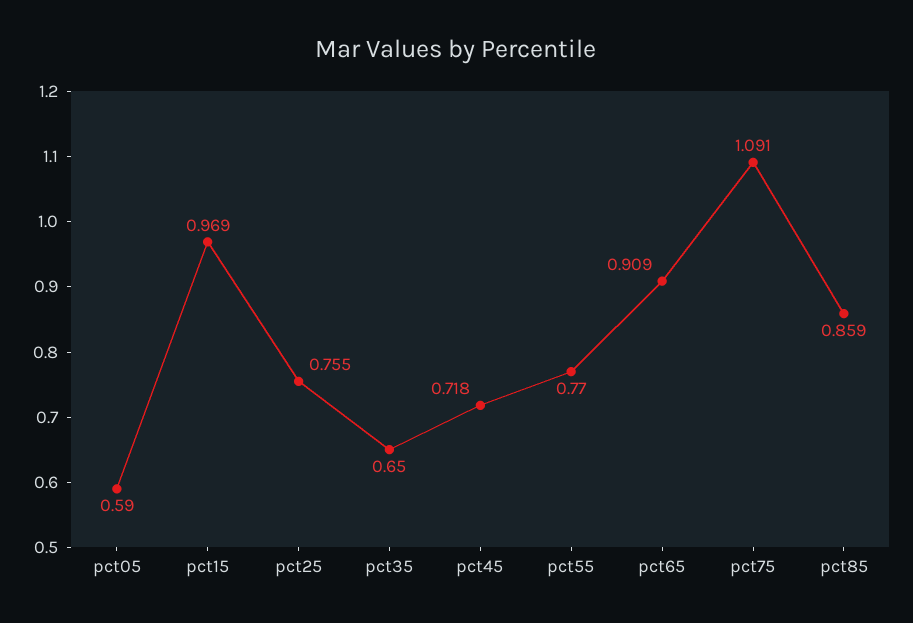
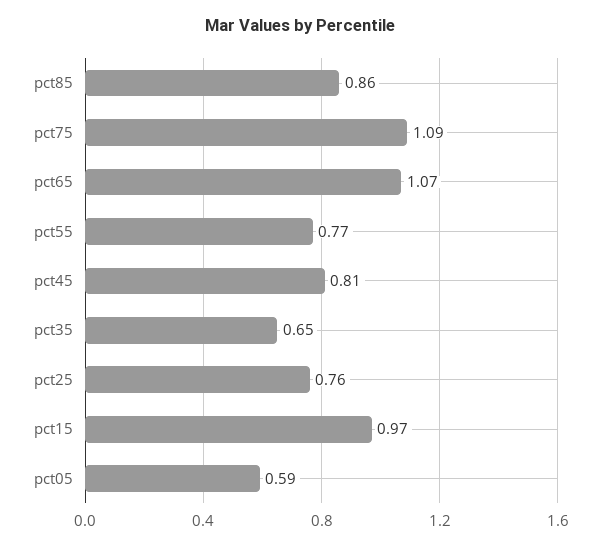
  {
    "pct05": 0.59,
    "pct15": 0.969,
    "pct25": 0.755,
    "pct35": 0.65,
-   "pct45": 0.718,
+   "pct45": 0.81,
    "pct55": 0.77,
-   "pct65": 0.909,
+   "pct65": 1.07,
    "pct75": 1.091,
    "pct85": 0.859
  }

